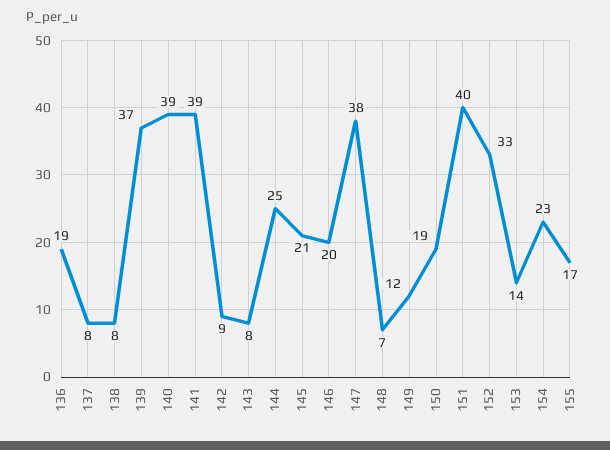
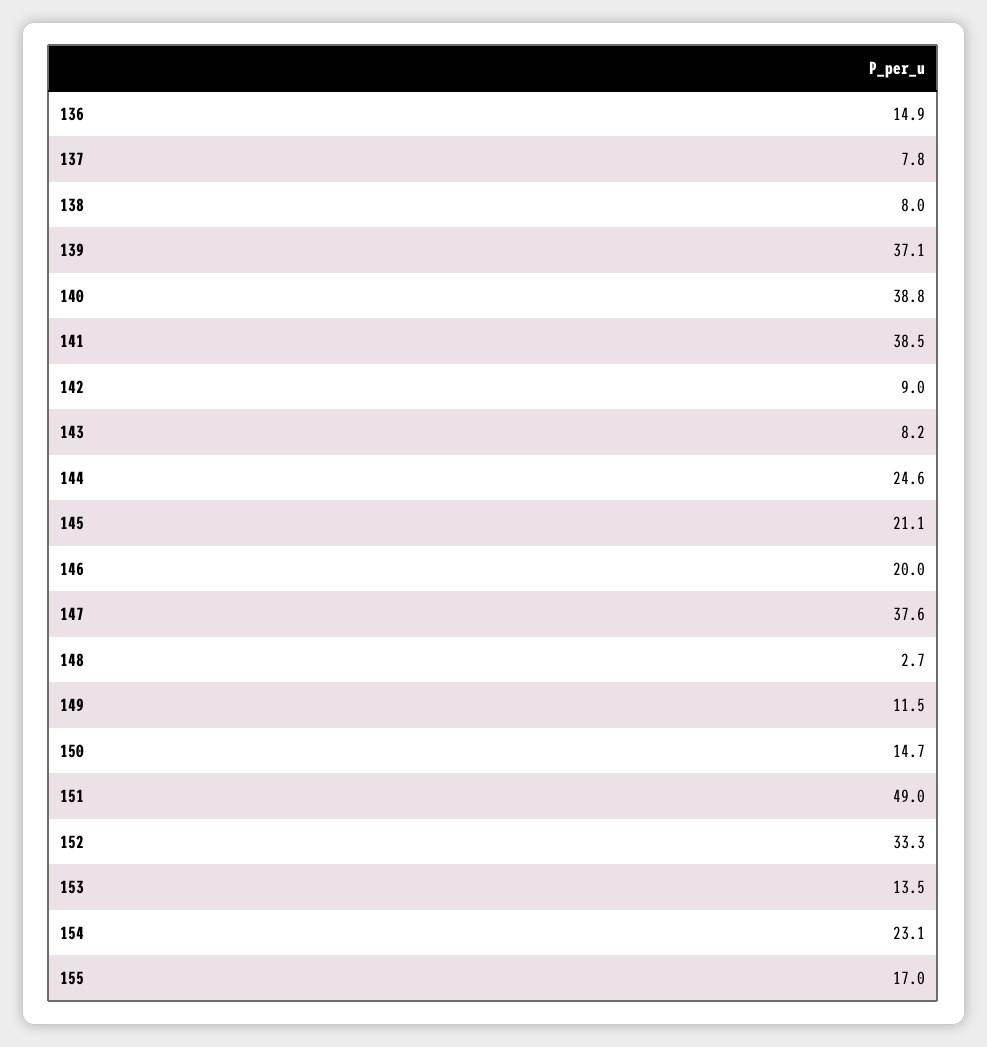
  {
-   "136": 19,
+   "136": 14.9,
    "137": 7.8,
    "138": 8,
    "139": 37.1,
    "140": 38.8,
    "141": 38.5,
    "142": 9,
    "143": 8.2,
    "144": 24.6,
    "145": 21.1,
    "146": 20,
    "147": 37.6,
-   "148": 7,
+   "148": 2.7,
    "149": 11.5,
-   "150": 19,
+   "150": 14.7,
-   "151": 40,
+   "151": 49,
    "152": 33.3,
    "153": 13.5,
    "154": 23.1,
    "155": 17
  }

